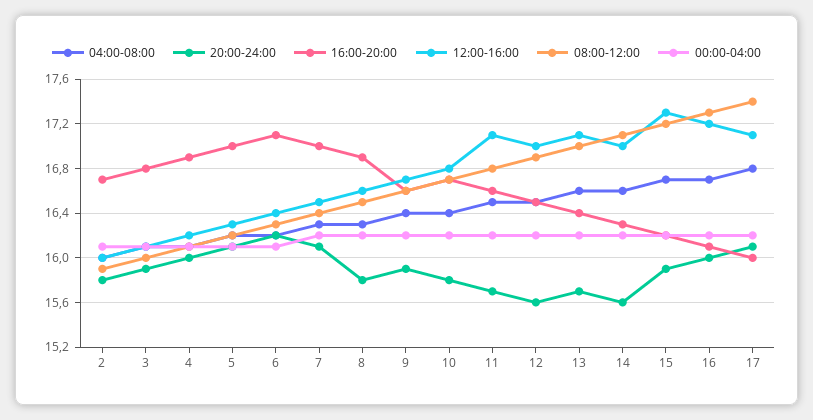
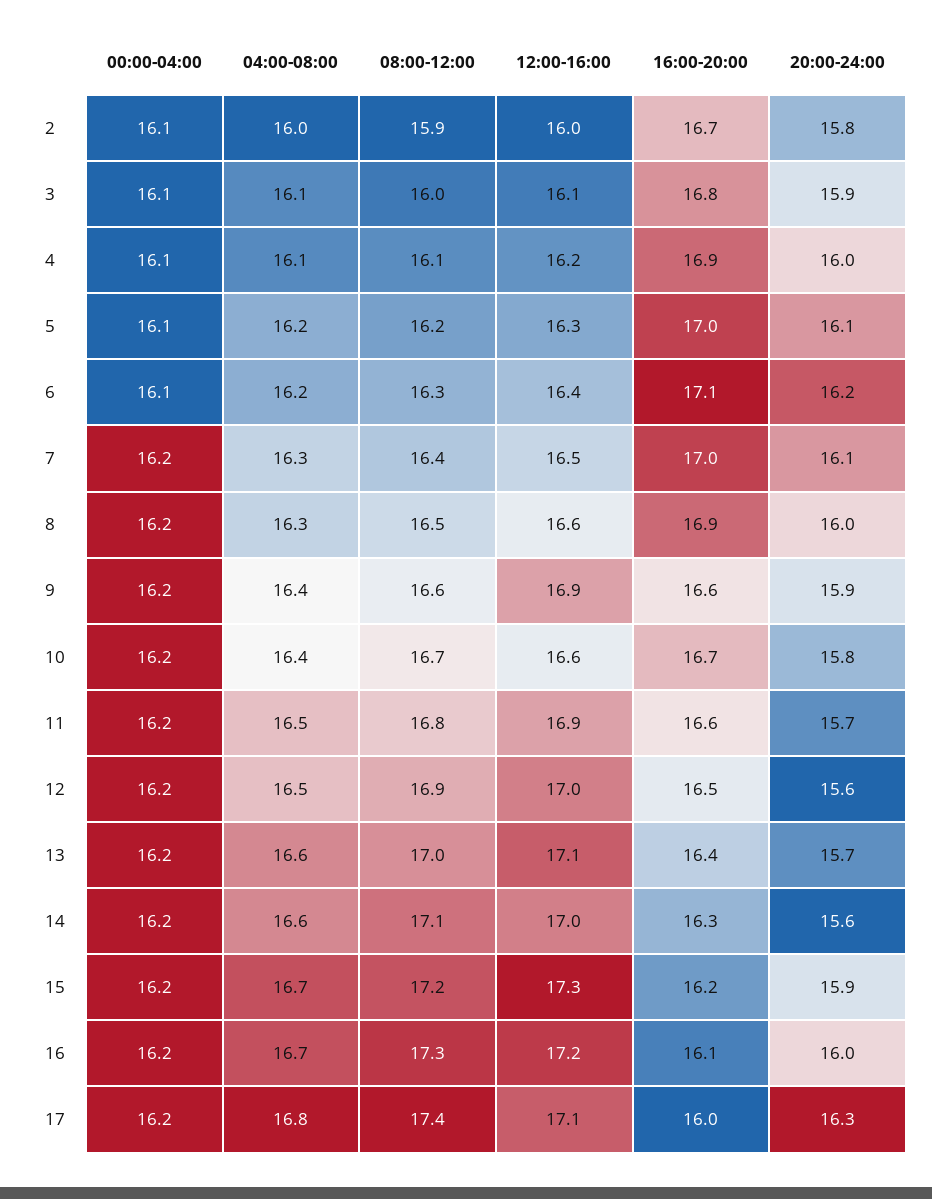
  {
    "04:00-08:00": {
      "2": 16,
      "3": 16.1,
      "4": 16.1,
      "5": 16.2,
      "6": 16.2,
      "7": 16.3,
      "8": 16.3,
      "9": 16.4,
      "10": 16.4,
      "11": 16.5,
      "12": 16.5,
      "13": 16.6,
      "14": 16.6,
      "15": 16.7,
      "16": 16.7,
      "17": 16.8
    },
    "20:00-24:00": {
      "2": 15.8,
      "3": 15.9,
      "4": 16,
      "5": 16.1,
      "6": 16.2,
      "7": 16.1,
-     "8": 15.8,
+     "8": 16,
      "9": 15.9,
      "10": 15.8,
      "11": 15.7,
      "12": 15.6,
      "13": 15.7,
      "14": 15.6,
      "15": 15.9,
      "16": 16,
-     "17": 16.1
+     "17": 16.3
    },
    "16:00-20:00": {
      "2": 16.7,
      "3": 16.8,
      "4": 16.9,
      "5": 17,
      "6": 17.1,
      "7": 17,
      "8": 16.9,
      "9": 16.6,
      "10": 16.7,
      "11": 16.6,
      "12": 16.5,
      "13": 16.4,
      "14": 16.3,
      "15": 16.2,
      "16": 16.1,
      "17": 16
    },
    "12:00-16:00": {
      "2": 16,
      "3": 16.1,
      "4": 16.2,
      "5": 16.3,
      "6": 16.4,
      "7": 16.5,
      "8": 16.6,
-     "9": 16.7,
+     "9": 16.9,
-     "10": 16.8,
+     "10": 16.6,
-     "11": 17.1,
+     "11": 16.9,
      "12": 17,
      "13": 17.1,
      "14": 17,
      "15": 17.3,
      "16": 17.2,
      "17": 17.1
    },
    "08:00-12:00": {
      "2": 15.9,
      "3": 16,
      "4": 16.1,
      "5": 16.2,
      "6": 16.3,
      "7": 16.4,
      "8": 16.5,
      "9": 16.6,
      "10": 16.7,
      "11": 16.8,
      "12": 16.9,
      "13": 17,
      "14": 17.1,
      "15": 17.2,
      "16": 17.3,
      "17": 17.4
    },
    "00:00-04:00": {
      "2": 16.1,
      "3": 16.1,
      "4": 16.1,
      "5": 16.1,
      "6": 16.1,
      "7": 16.2,
      "8": 16.2,
      "9": 16.2,
      "10": 16.2,
      "11": 16.2,
      "12": 16.2,
      "13": 16.2,
      "14": 16.2,
      "15": 16.2,
      "16": 16.2,
      "17": 16.2
    }
  }

